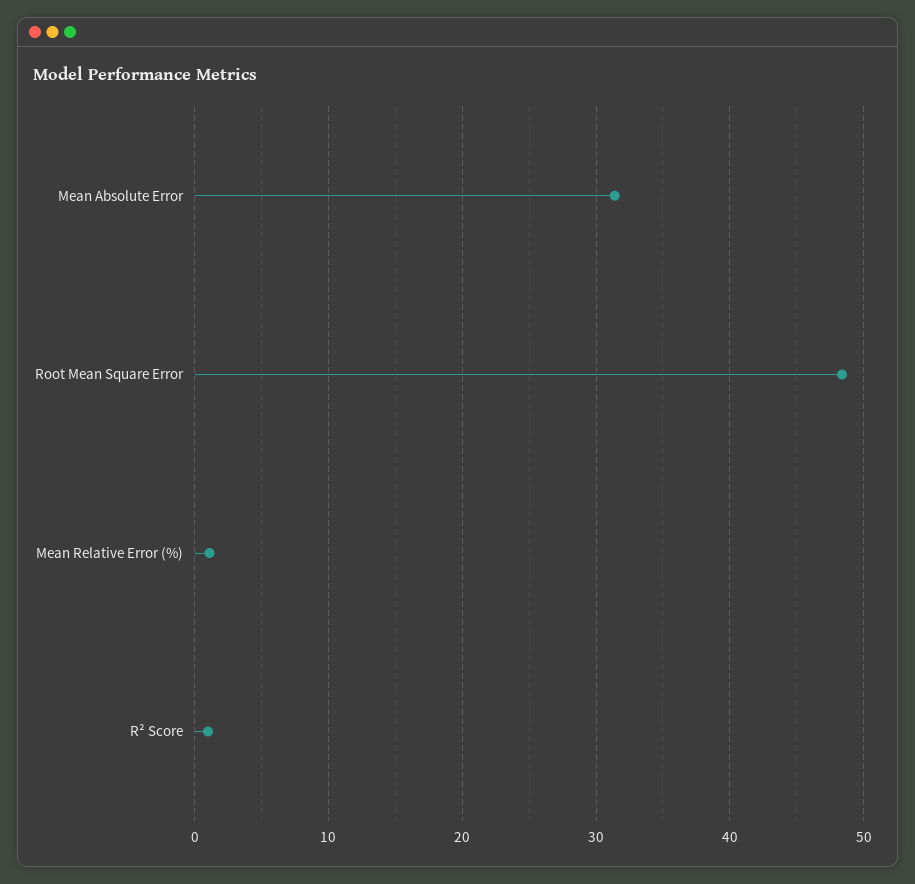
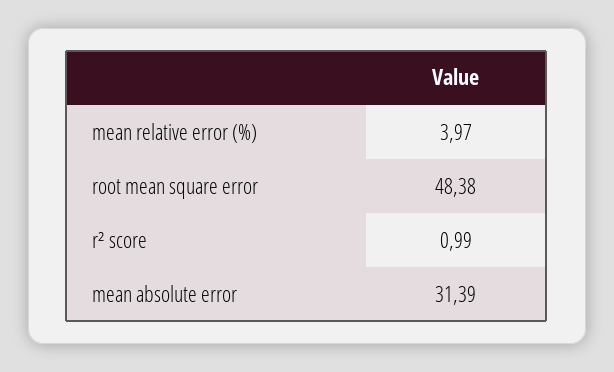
  {
    "Mean Absolute Error": 31.39,
    "Root Mean Square Error": 48.38,
-   "Mean Relative Error (%)": 1,
+   "Mean Relative Error (%)": 3.97,
    "R² Score": 0.99
  }

